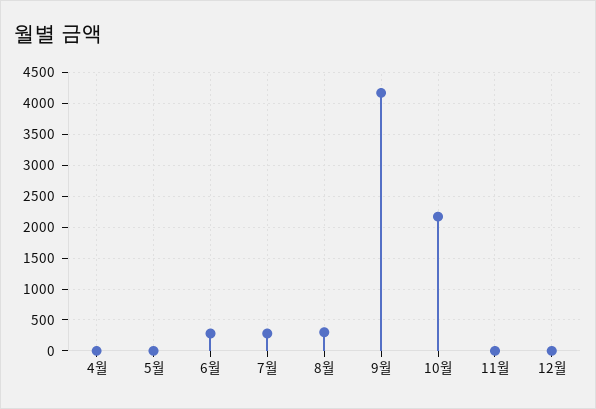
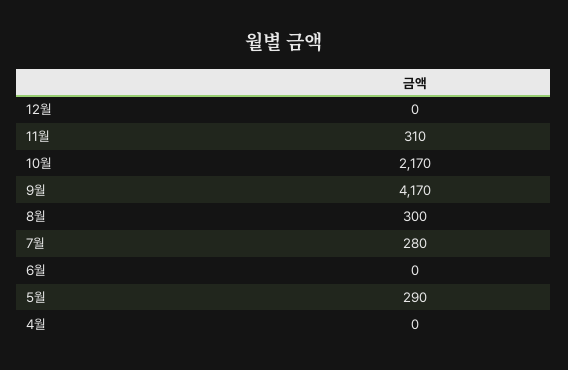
  {
    "4월": 0,
-   "5월": 0,
+   "5월": 290,
-   "6월": 300,
+   "6월": 0,
    "7월": 280,
    "8월": 300,
    "9월": 4170,
    "10월": 2170,
-   "11월": 0,
+   "11월": 310,
    "12월": 0
  }

